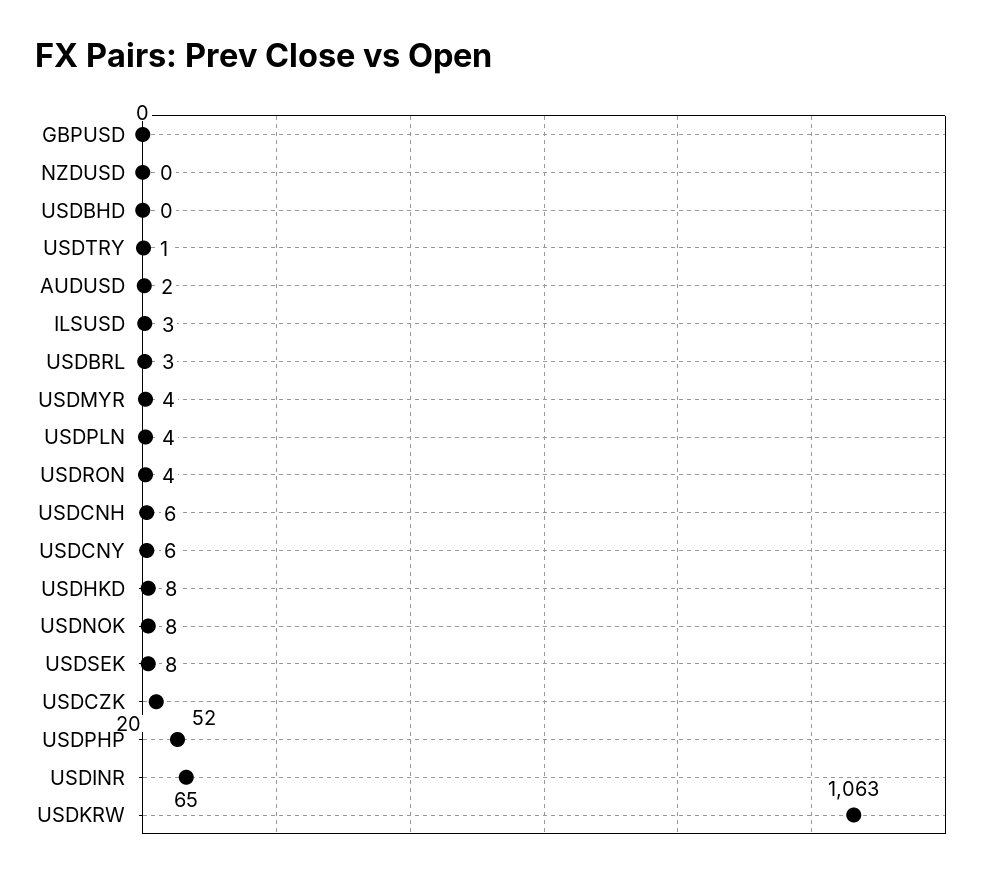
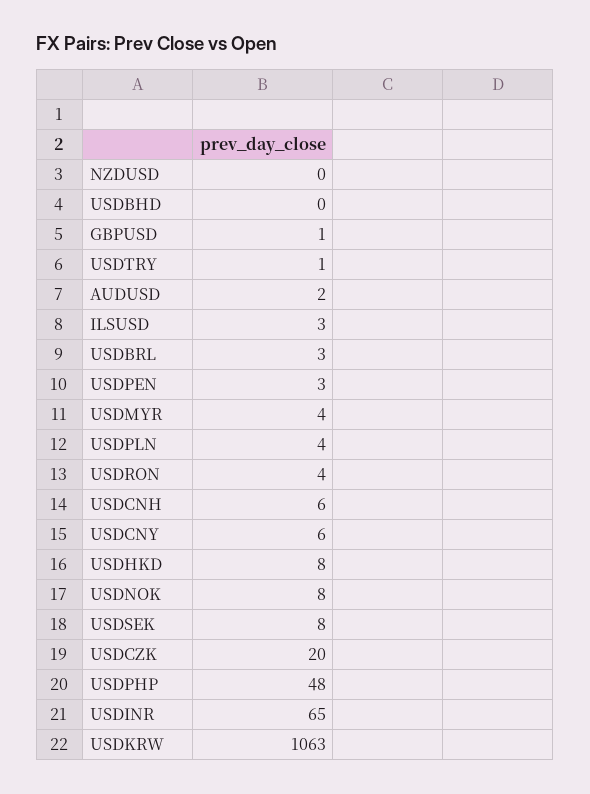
  {
-   "GBPUSD": 0,
+   "GBPUSD": 1,
    "NZDUSD": 0,
    "USDBHD": 0,
    "USDTRY": 1,
    "AUDUSD": 2,
    "ILSUSD": 3,
    "USDBRL": 3,
    "USDMYR": 4,
    "USDPLN": 4,
    "USDRON": 4,
    "USDCNH": 6,
    "USDCNY": 6,
    "USDHKD": 8,
    "USDNOK": 8,
    "USDSEK": 8,
    "USDCZK": 20,
-   "USDPHP": 52,
+   "USDPHP": 48,
    "USDINR": 65,
-   "USDKRW": 1063
+   "USDKRW": 1063,
+   "USDPEN": 3
  }

